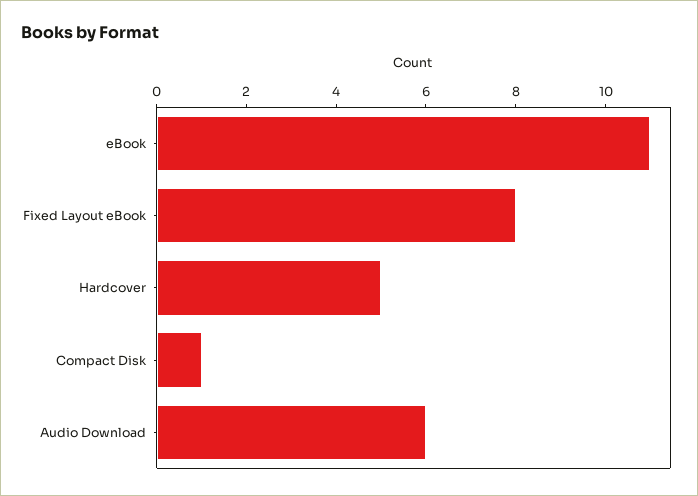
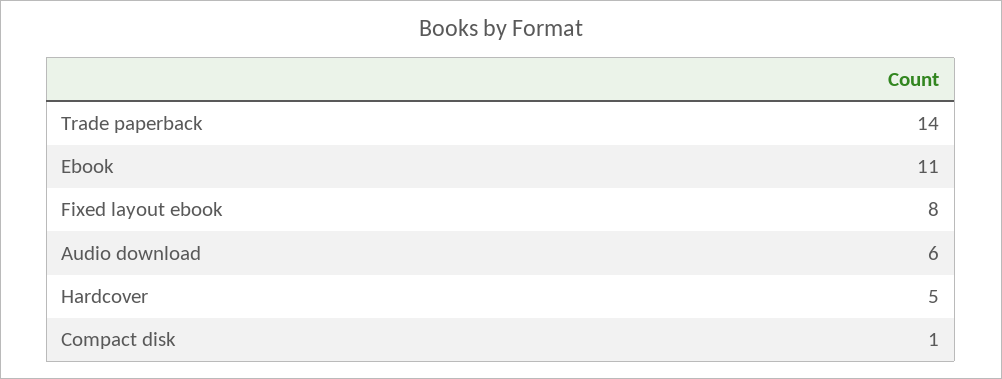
  {
    "eBook": 11,
    "Fixed Layout eBook": 8,
    "Hardcover": 5,
    "Compact Disk": 1,
-   "Audio Download": 6
+   "Audio Download": 6,
+   "Trade paperback": 14
  }

